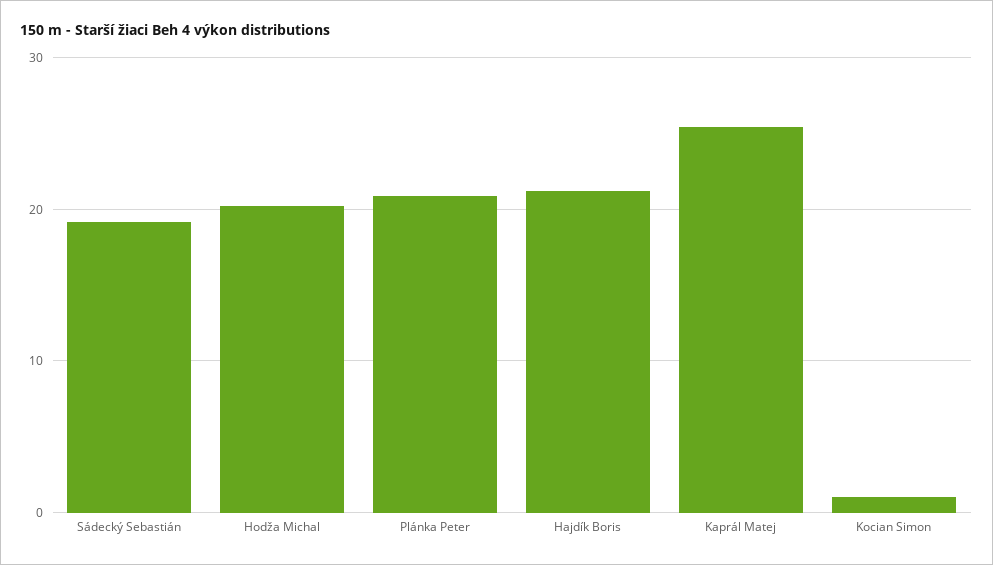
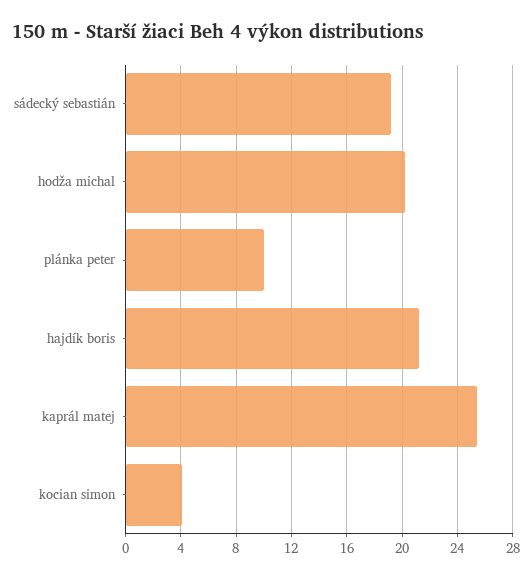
  {
    "Sádecký Sebastián": 19,
    "Hodža Michal": 20,
-   "Plánka Peter": 21,
+   "Plánka Peter": 10,
    "Hajdík Boris": 21,
    "Kaprál Matej": 25.5,
-   "Kocian Simon": 1
+   "Kocian Simon": 4
  }

